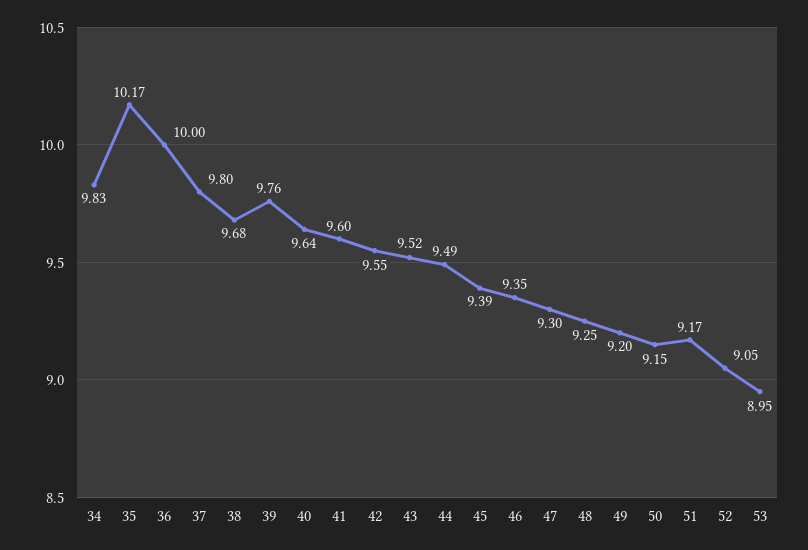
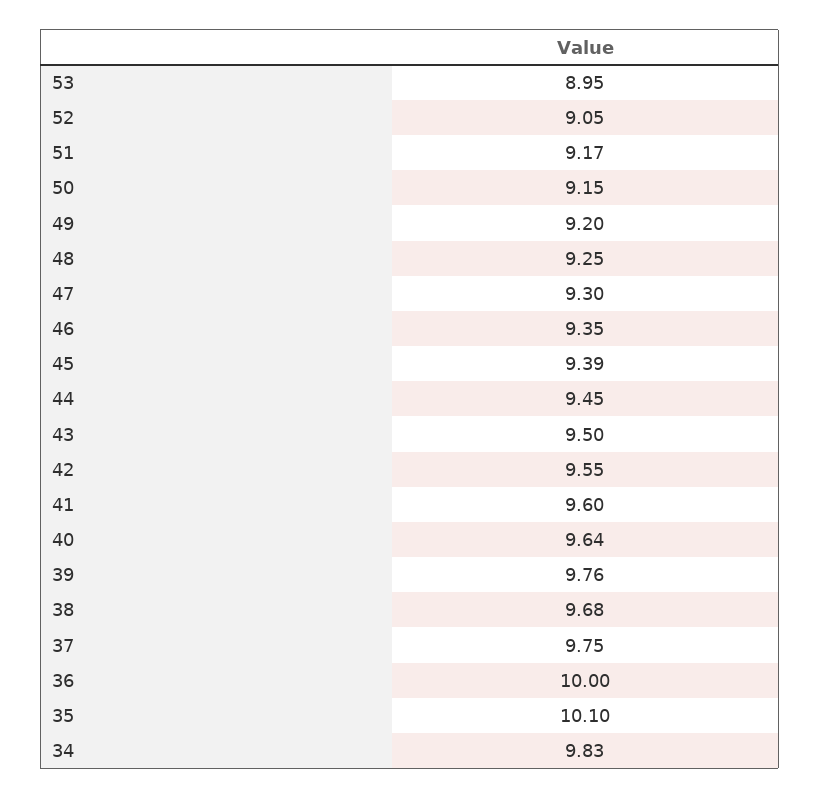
  {
    "34": 9.83,
-   "35": 10.17,
+   "35": 10.1,
    "36": 10,
-   "37": 9.8,
+   "37": 9.75,
    "38": 9.68,
    "39": 9.76,
    "40": 9.64,
    "41": 9.6,
    "42": 9.55,
-   "43": 9.52,
+   "43": 9.5,
-   "44": 9.49,
+   "44": 9.45,
    "45": 9.39,
    "46": 9.35,
    "47": 9.3,
    "48": 9.25,
    "49": 9.2,
    "50": 9.15,
    "51": 9.17,
    "52": 9.05,
    "53": 8.95
  }

